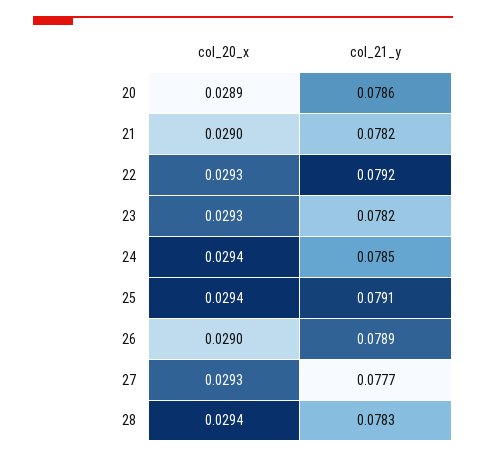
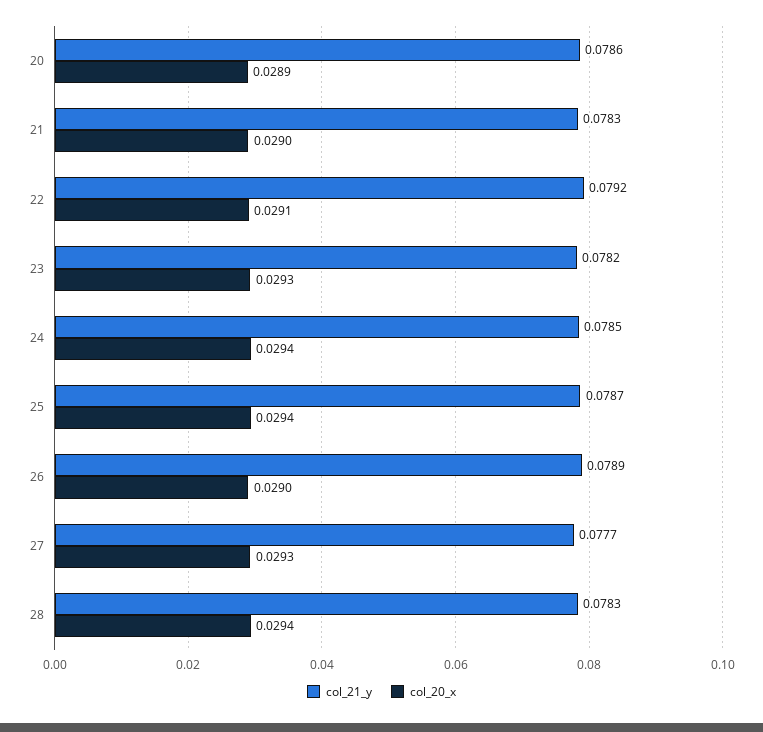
  {
    "col_20_x": {
      "20": 0.0289,
      "21": 0.029,
-     "22": 0.0293,
+     "22": 0.0291,
      "23": 0.0293,
      "24": 0.0294,
      "25": 0.0294,
      "26": 0.029,
      "27": 0.0293,
      "28": 0.0294
    },
    "col_21_y": {
      "20": 0.0786,
-     "21": 0.0782,
+     "21": 0.0783,
      "22": 0.0792,
      "23": 0.0782,
      "24": 0.0785,
-     "25": 0.0791,
+     "25": 0.0787,
      "26": 0.0789,
      "27": 0.0777,
      "28": 0.0783
    }
  }

